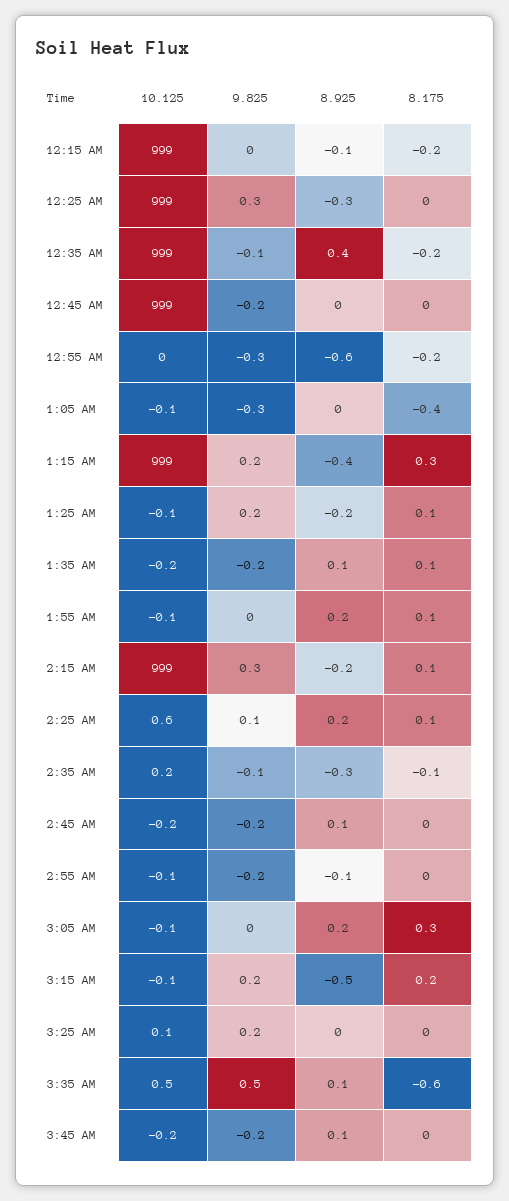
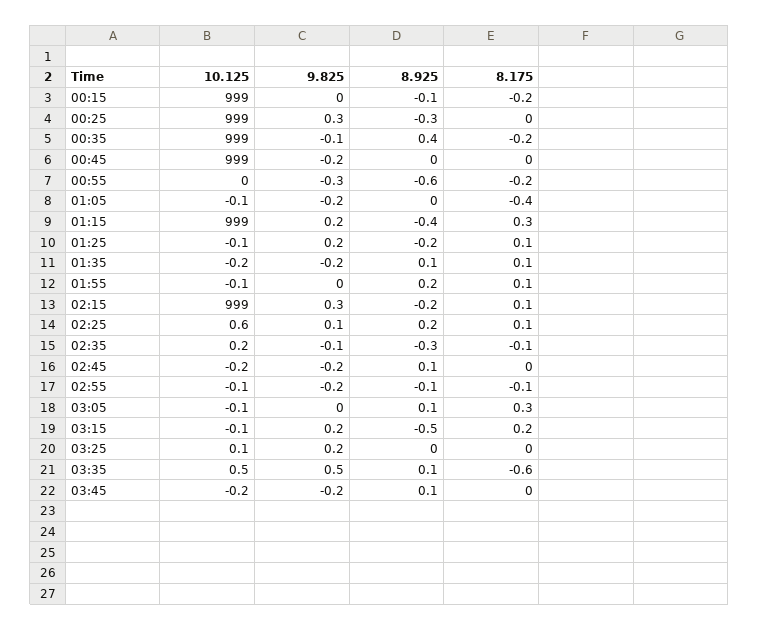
  {
    "10.125": {
      "12:15 AM": 999,
      "12:25 AM": 999,
      "12:35 AM": 999,
      "12:45 AM": 999,
      "12:55 AM": 0,
      "1:05 AM": -0.1,
      "1:15 AM": 999,
      "1:25 AM": -0.1,
      "1:35 AM": -0.2,
      "1:55 AM": -0.1,
      "2:15 AM": 999,
      "2:25 AM": 0.6,
      "2:35 AM": 0.2,
      "2:45 AM": -0.2,
      "2:55 AM": -0.1,
      "3:05 AM": -0.1,
      "3:15 AM": -0.1,
      "3:25 AM": 0.1,
      "3:35 AM": 0.5,
      "3:45 AM": -0.2
    },
    "9.825": {
      "12:15 AM": 0,
      "12:25 AM": 0.3,
      "12:35 AM": -0.1,
      "12:45 AM": -0.2,
      "12:55 AM": -0.3,
-     "1:05 AM": -0.3,
+     "1:05 AM": -0.2,
      "1:15 AM": 0.2,
      "1:25 AM": 0.2,
      "1:35 AM": -0.2,
      "1:55 AM": 0,
      "2:15 AM": 0.3,
      "2:25 AM": 0.1,
      "2:35 AM": -0.1,
      "2:45 AM": -0.2,
      "2:55 AM": -0.2,
      "3:05 AM": 0,
      "3:15 AM": 0.2,
      "3:25 AM": 0.2,
      "3:35 AM": 0.5,
      "3:45 AM": -0.2
    },
    "8.925": {
      "12:15 AM": -0.1,
      "12:25 AM": -0.3,
      "12:35 AM": 0.4,
      "12:45 AM": 0,
      "12:55 AM": -0.6,
      "1:05 AM": 0,
      "1:15 AM": -0.4,
      "1:25 AM": -0.2,
      "1:35 AM": 0.1,
      "1:55 AM": 0.2,
      "2:15 AM": -0.2,
      "2:25 AM": 0.2,
      "2:35 AM": -0.3,
      "2:45 AM": 0.1,
      "2:55 AM": -0.1,
-     "3:05 AM": 0.2,
+     "3:05 AM": 0.1,
      "3:15 AM": -0.5,
      "3:25 AM": 0,
      "3:35 AM": 0.1,
      "3:45 AM": 0.1
    },
    "8.175": {
      "12:15 AM": -0.2,
      "12:25 AM": 0,
      "12:35 AM": -0.2,
      "12:45 AM": 0,
      "12:55 AM": -0.2,
      "1:05 AM": -0.4,
      "1:15 AM": 0.3,
      "1:25 AM": 0.1,
      "1:35 AM": 0.1,
      "1:55 AM": 0.1,
      "2:15 AM": 0.1,
      "2:25 AM": 0.1,
      "2:35 AM": -0.1,
      "2:45 AM": 0,
-     "2:55 AM": 0,
+     "2:55 AM": -0.1,
      "3:05 AM": 0.3,
      "3:15 AM": 0.2,
      "3:25 AM": 0,
      "3:35 AM": -0.6,
      "3:45 AM": 0
    }
  }

